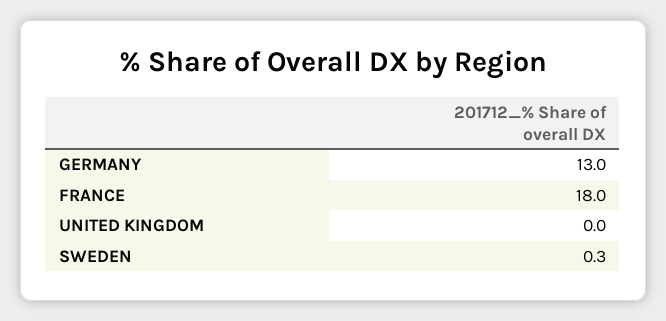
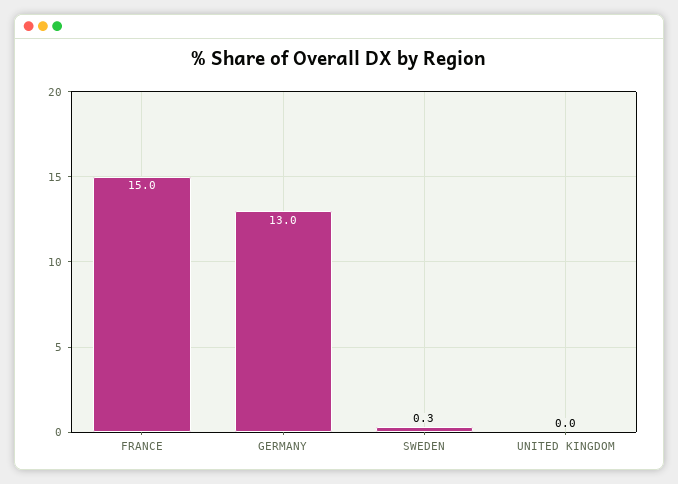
  {
    "GERMANY": 13,
-   "FRANCE": 18,
+   "FRANCE": 15,
    "UNITED KINGDOM": 0,
    "SWEDEN": 0.3
  }

